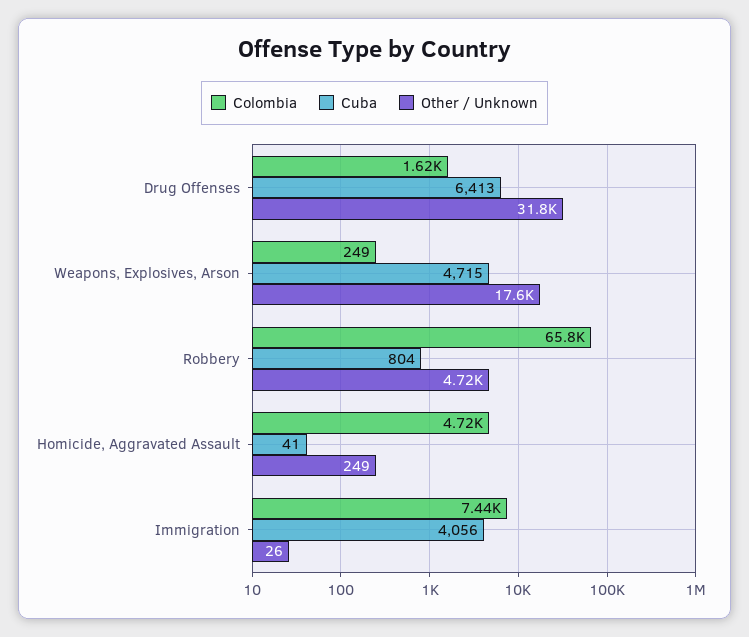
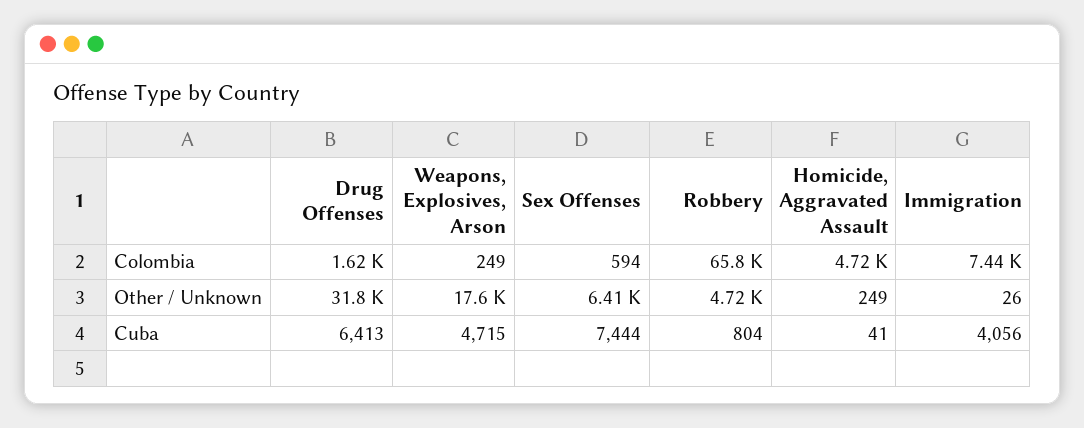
  {
    "Colombia": {
      "Drug Offenses": 1620,
      "Weapons, Explosives, Arson": 249,
      "Robbery": 65800,
      "Homicide, Aggravated Assault": 4720,
-     "Immigration": 7440
+     "Immigration": 7440,
+     "Sex Offenses": 594
    },
    "Cuba": {
      "Drug Offenses": 6413,
      "Weapons, Explosives, Arson": 4715,
      "Robbery": 804,
      "Homicide, Aggravated Assault": 41,
-     "Immigration": 4056
+     "Immigration": 4056,
+     "Sex Offenses": 7444
    },
    "Other / Unknown": {
      "Drug Offenses": 31800,
      "Weapons, Explosives, Arson": 17600,
      "Robbery": 4720,
      "Homicide, Aggravated Assault": 249,
-     "Immigration": 26
+     "Immigration": 26,
+     "Sex Offenses": 6410
    }
  }

